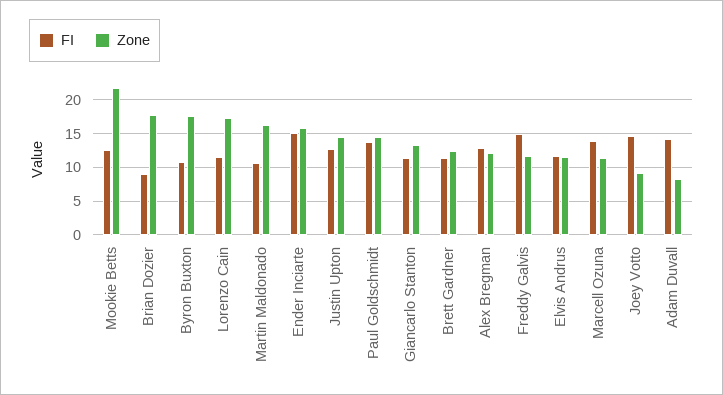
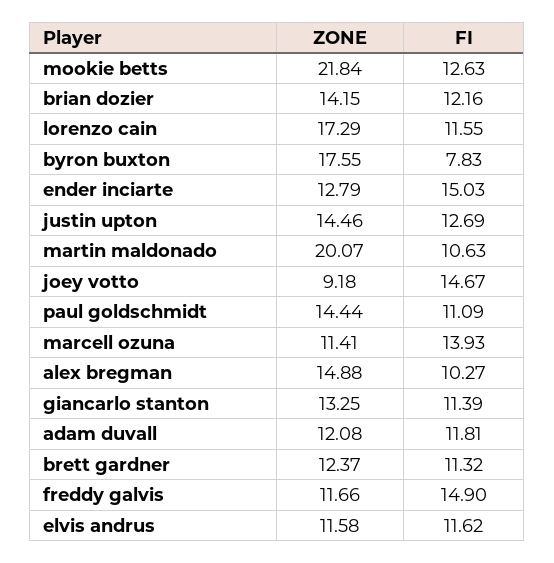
  {
    "FI": {
      "Mookie Betts": 12.63,
-     "Brian Dozier": 9,
+     "Brian Dozier": 12.16,
-     "Byron Buxton": 11,
+     "Byron Buxton": 7.83,
      "Lorenzo Cain": 11.55,
      "Martin Maldonado": 10.63,
      "Ender Inciarte": 15.03,
      "Justin Upton": 12.69,
-     "Paul Goldschmidt": 14,
+     "Paul Goldschmidt": 11.09,
      "Giancarlo Stanton": 11.39,
      "Brett Gardner": 11.32,
-     "Alex Bregman": 13,
+     "Alex Bregman": 10.27,
      "Freddy Galvis": 14.9,
      "Elvis Andrus": 11.62,
      "Marcell Ozuna": 13.93,
      "Joey Votto": 14.67,
-     "Adam Duvall": 14
+     "Adam Duvall": 11.81
    },
    "Zone": {
      "Mookie Betts": 21.84,
-     "Brian Dozier": 18,
+     "Brian Dozier": 14.15,
      "Byron Buxton": 17.55,
      "Lorenzo Cain": 17.29,
-     "Martin Maldonado": 16,
+     "Martin Maldonado": 20.07,
-     "Ender Inciarte": 16,
+     "Ender Inciarte": 12.79,
      "Justin Upton": 14.46,
      "Paul Goldschmidt": 14.44,
      "Giancarlo Stanton": 13.25,
      "Brett Gardner": 12.37,
-     "Alex Bregman": 12,
+     "Alex Bregman": 14.88,
      "Freddy Galvis": 11.66,
      "Elvis Andrus": 11.58,
      "Marcell Ozuna": 11.41,
      "Joey Votto": 9.18,
-     "Adam Duvall": 8
+     "Adam Duvall": 12.08
    }
  }

